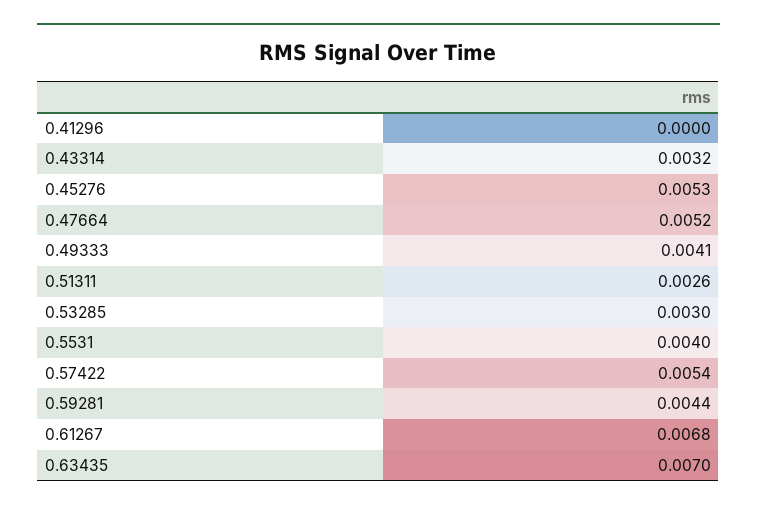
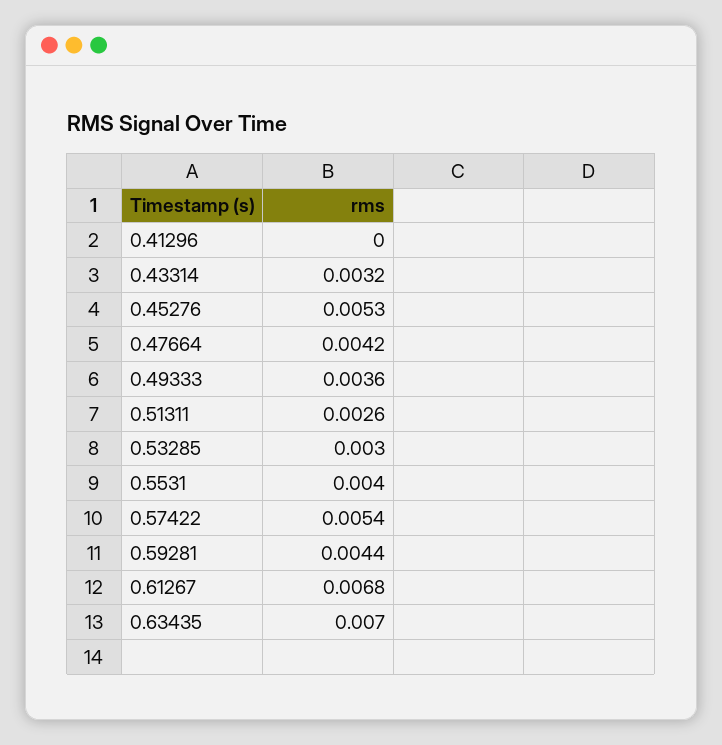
  {
    "0.41296": 0,
    "0.43314": 0.0032,
    "0.45276": 0.0053,
-   "0.47664": 0.0052,
+   "0.47664": 0.0042,
-   "0.49333": 0.0041,
+   "0.49333": 0.0036,
    "0.51311": 0.0026,
    "0.53285": 0.003,
    "0.5531": 0.004,
    "0.57422": 0.0054,
    "0.59281": 0.0044,
    "0.61267": 0.0068,
    "0.63435": 0.007
  }

